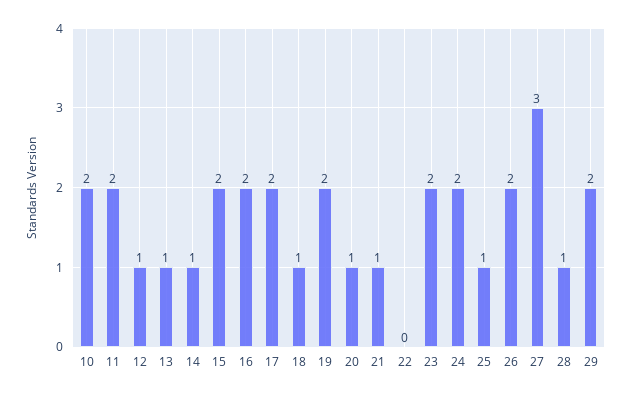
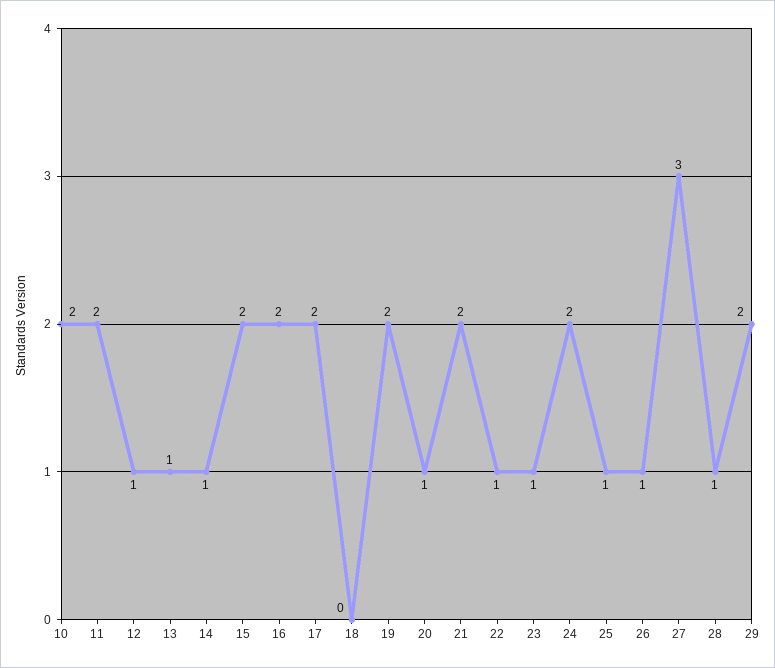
  {
    "10": 2,
    "11": 2,
    "12": 1,
    "13": 1,
    "14": 1,
    "15": 2,
    "16": 2,
    "17": 2,
-   "18": 1,
+   "18": 0,
    "19": 2,
    "20": 1,
-   "21": 1,
+   "21": 2,
-   "22": 0,
+   "22": 1,
-   "23": 2,
+   "23": 1,
    "24": 2,
    "25": 1,
-   "26": 2,
+   "26": 1,
    "27": 3,
    "28": 1,
    "29": 2
  }

